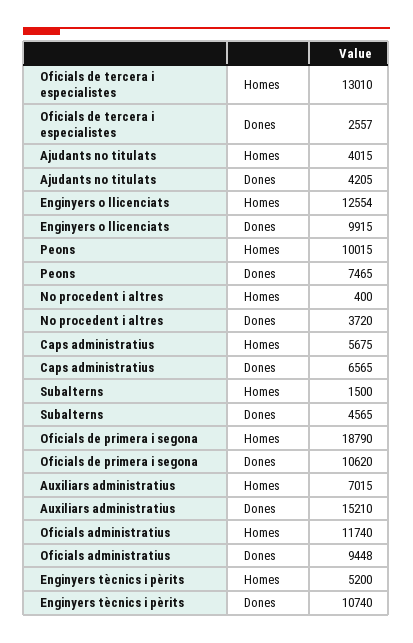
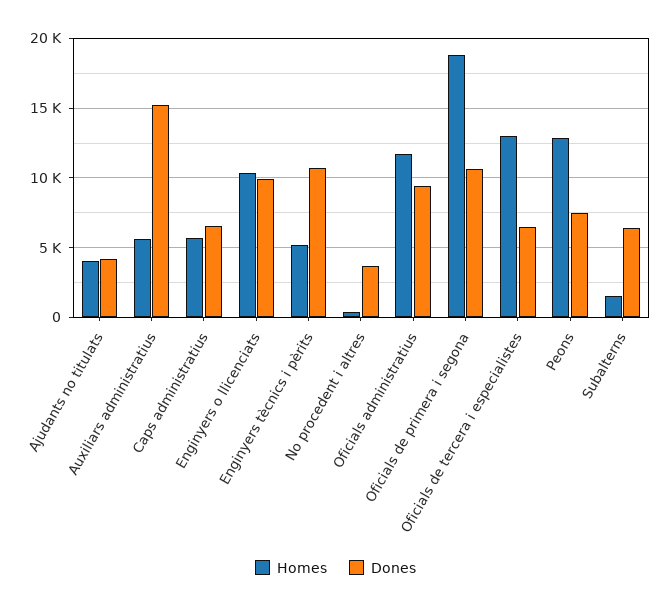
  {
    "Homes": {
      "Oficials de tercera i especialistes": 13010,
      "Ajudants no titulats": 4015,
-     "Enginyers o llicenciats": 12554,
+     "Enginyers o llicenciats": 10500,
-     "Peons": 10015,
+     "Peons": 13000,
      "No procedent i altres": 400,
      "Caps administratius": 5675,
      "Subalterns": 1500,
      "Oficials de primera i segona": 18790,
-     "Auxiliars administratius": 7015,
+     "Auxiliars administratius": 5500,
      "Oficials administratius": 11740,
      "Enginyers tècnics i pèrits": 5200
    },
    "Dones": {
-     "Oficials de tercera i especialistes": 2557,
+     "Oficials de tercera i especialistes": 6500,
      "Ajudants no titulats": 4205,
      "Enginyers o llicenciats": 9915,
      "Peons": 7465,
      "No procedent i altres": 3720,
      "Caps administratius": 6565,
-     "Subalterns": 4565,
+     "Subalterns": 6500,
      "Oficials de primera i segona": 10620,
      "Auxiliars administratius": 15210,
      "Oficials administratius": 9448,
      "Enginyers tècnics i pèrits": 10740
    }
  }

